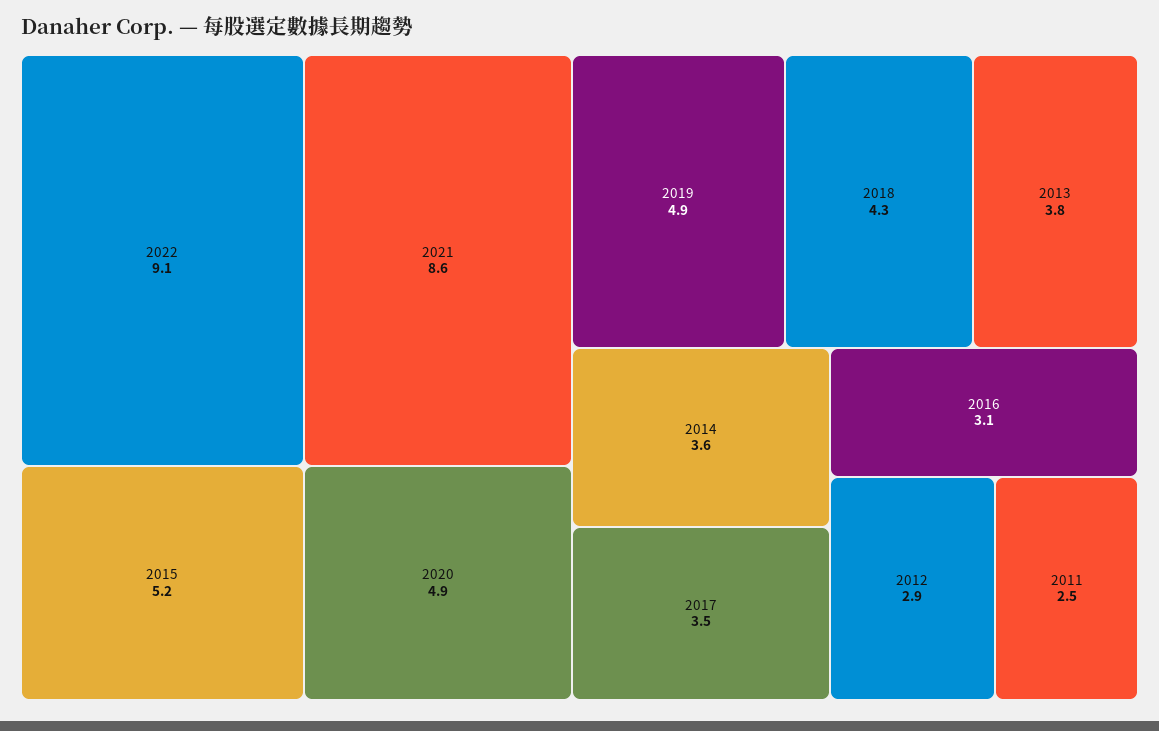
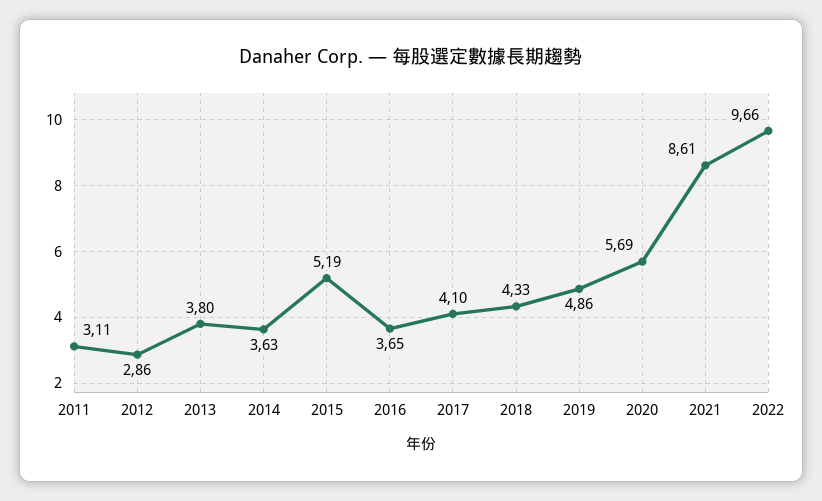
  {
-   "2022": 9.1,
+   "2022": 9.66,
    "2021": 8.61,
    "2015": 5.19,
-   "2020": 4.9,
+   "2020": 5.69,
    "2019": 4.86,
    "2018": 4.33,
    "2013": 3.8,
    "2014": 3.63,
-   "2017": 3.5,
+   "2017": 4.1,
-   "2016": 3.1,
+   "2016": 3.65,
    "2012": 2.86,
-   "2011": 2.5
+   "2011": 3.11
  }

